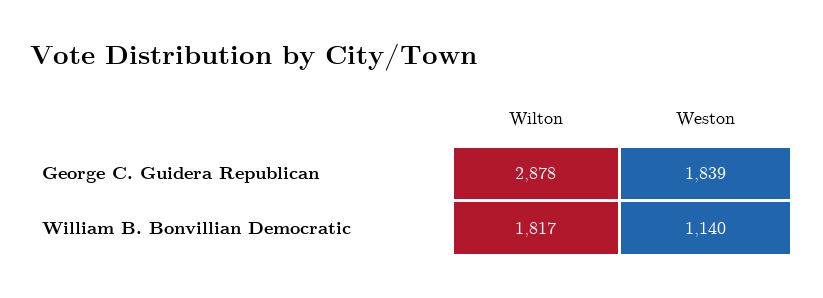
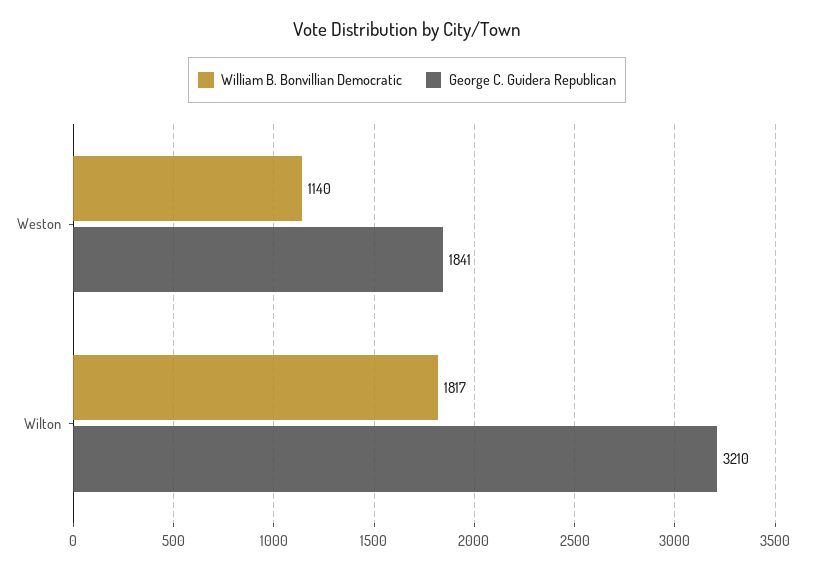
  {
    "George C. Guidera Republican": {
-     "Wilton": 2878,
+     "Wilton": 3210,
-     "Weston": 1839
+     "Weston": 1841
    },
    "William B. Bonvillian Democratic": {
      "Wilton": 1817,
      "Weston": 1140
    }
  }

